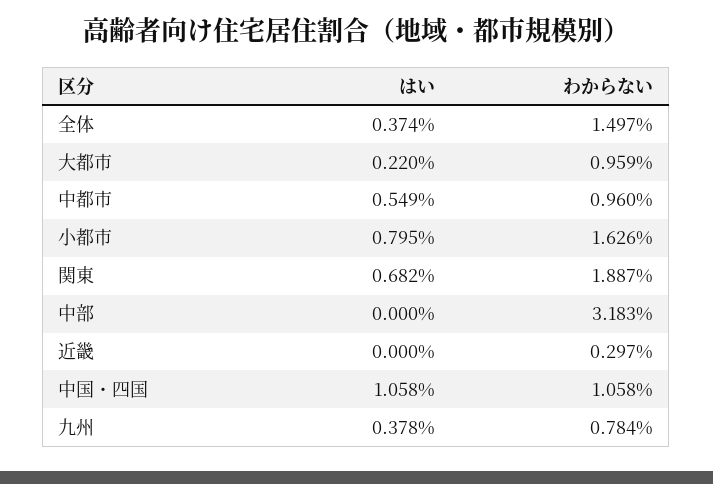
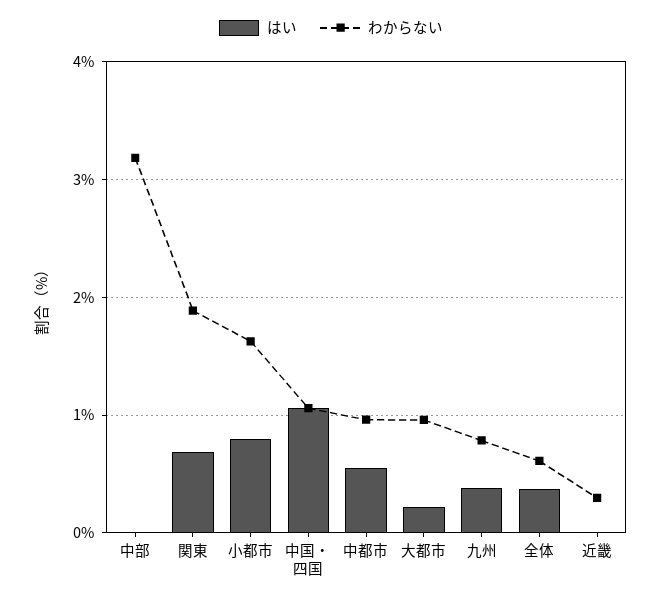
  {
    "はい": {
      "全体": 0.374,
      "大都市": 0.22,
      "中都市": 0.549,
      "小都市": 0.795,
      "関東": 0.682,
      "中部": 0,
      "近畿": 0,
      "中国・四国": 1.058,
      "九州": 0.378
    },
    "わからない": {
-     "全体": 1.497,
+     "全体": 0.6,
      "大都市": 0.959,
      "中都市": 0.96,
      "小都市": 1.626,
      "関東": 1.887,
      "中部": 3.183,
      "近畿": 0.297,
      "中国・四国": 1.058,
      "九州": 0.784
    }
  }

